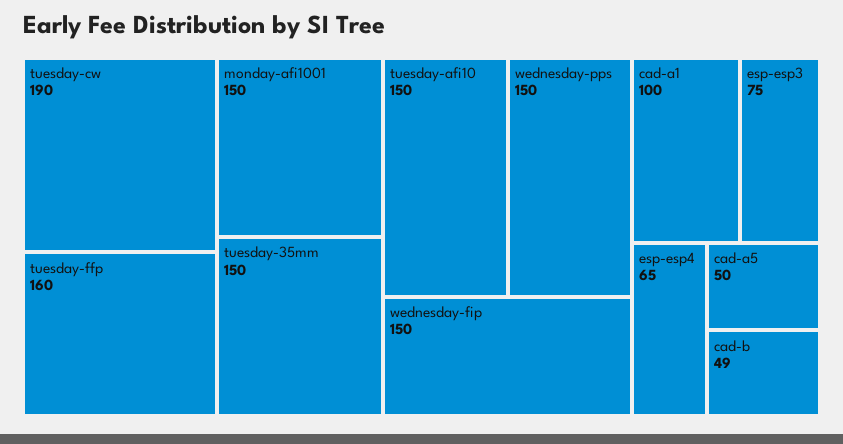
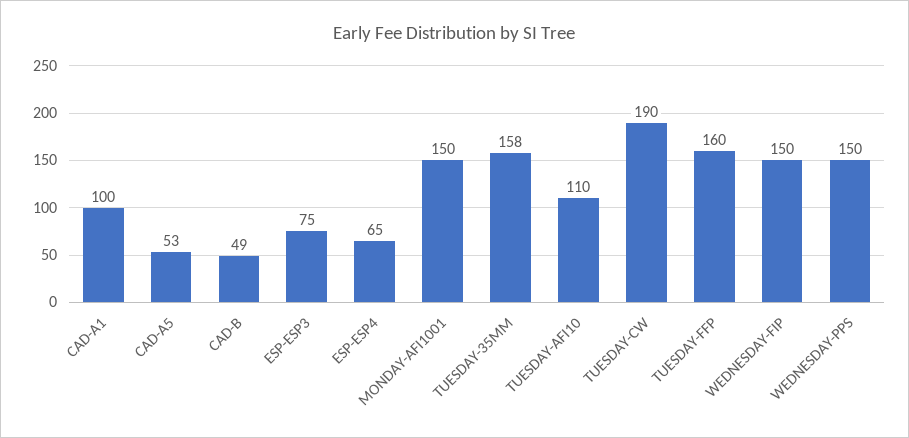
  {
    "tuesday-cw": 190,
    "tuesday-ffp": 160,
    "monday-afi1001": 150,
-   "tuesday-35mm": 150,
+   "tuesday-35mm": 158,
-   "tuesday-afi10": 150,
+   "tuesday-afi10": 110,
    "wednesday-pps": 150,
    "wednesday-fip": 150,
    "cad-a1": 100,
    "esp-esp3": 75,
    "esp-esp4": 65,
-   "cad-a5": 50,
+   "cad-a5": 53,
    "cad-b": 49
  }

